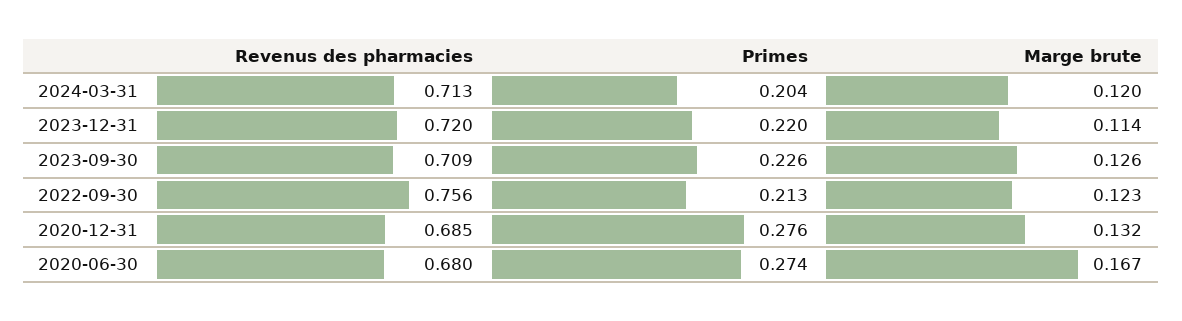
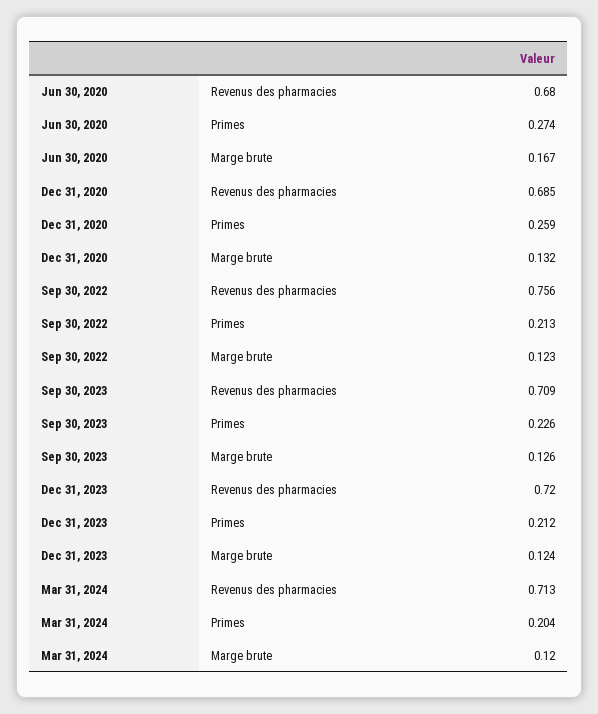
  {
    "Revenus des pharmacies": {
      "2024-03-31": 0.713,
      "2023-12-31": 0.72,
      "2023-09-30": 0.709,
      "2022-09-30": 0.756,
      "2020-12-31": 0.685,
      "2020-06-30": 0.68
    },
    "Primes": {
      "2024-03-31": 0.204,
-     "2023-12-31": 0.22,
+     "2023-12-31": 0.212,
      "2023-09-30": 0.226,
      "2022-09-30": 0.213,
-     "2020-12-31": 0.276,
+     "2020-12-31": 0.259,
      "2020-06-30": 0.274
    },
    "Marge brute": {
      "2024-03-31": 0.12,
-     "2023-12-31": 0.114,
+     "2023-12-31": 0.124,
      "2023-09-30": 0.126,
      "2022-09-30": 0.123,
      "2020-12-31": 0.132,
      "2020-06-30": 0.167
    }
  }

